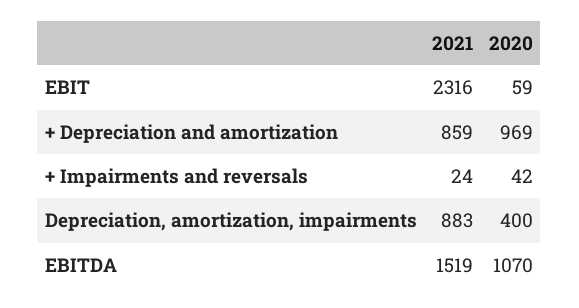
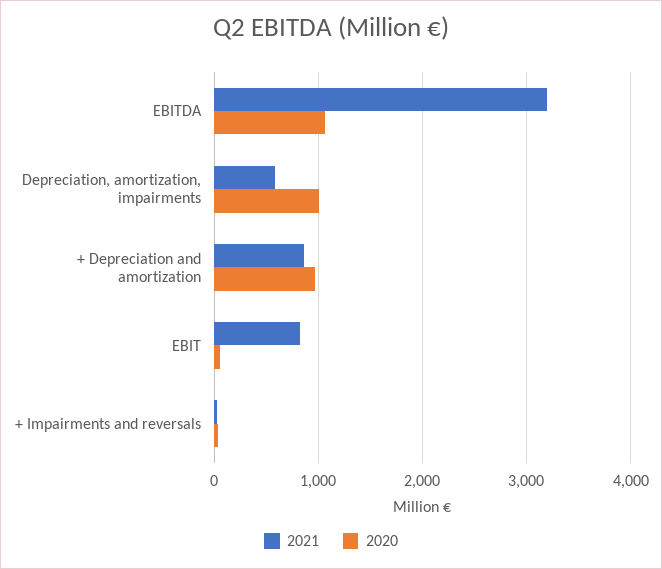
  {
    "2021": {
-     "EBIT": 2316,
+     "EBIT": 800,
      "+ Depreciation and amortization": 859,
      "+ Impairments and reversals": 24,
-     "Depreciation, amortization, impairments": 883,
+     "Depreciation, amortization, impairments": 600,
-     "EBITDA": 1519
+     "EBITDA": 3200
    },
    "2020": {
      "EBIT": 59,
      "+ Depreciation and amortization": 969,
      "+ Impairments and reversals": 42,
-     "Depreciation, amortization, impairments": 400,
+     "Depreciation, amortization, impairments": 1000,
      "EBITDA": 1070
    }
  }

